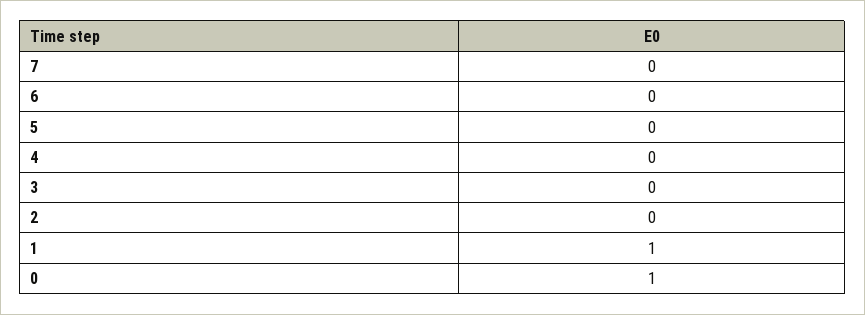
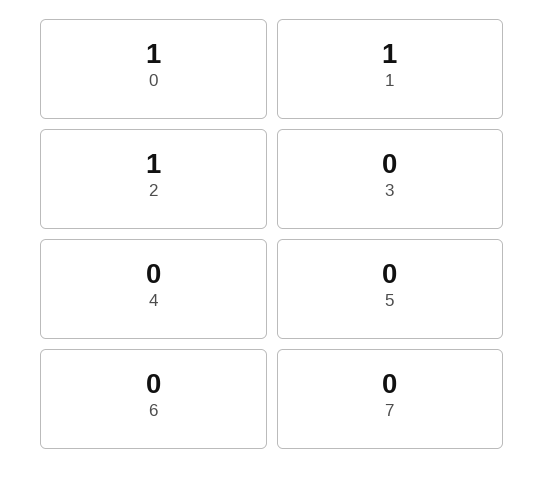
  {
    "7": 0,
    "6": 0,
    "5": 0,
    "4": 0,
    "3": 0,
-   "2": 0,
+   "2": 1,
    "1": 1,
    "0": 1
  }

